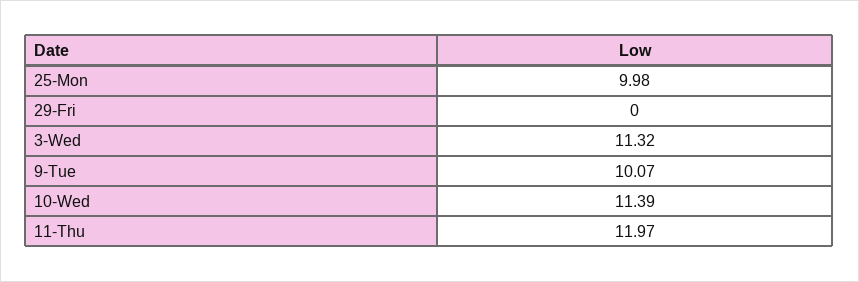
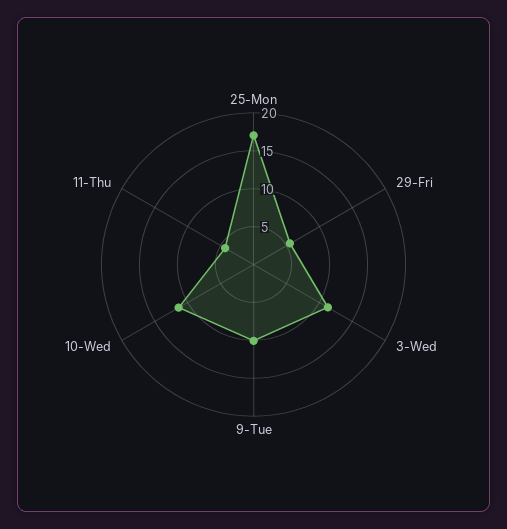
  {
-   "25-Mon": 9.98,
+   "25-Mon": 17.5,
-   "29-Fri": 0,
+   "29-Fri": 5,
    "3-Wed": 11.32,
    "9-Tue": 10.07,
    "10-Wed": 11.39,
-   "11-Thu": 11.97
+   "11-Thu": 5
  }

